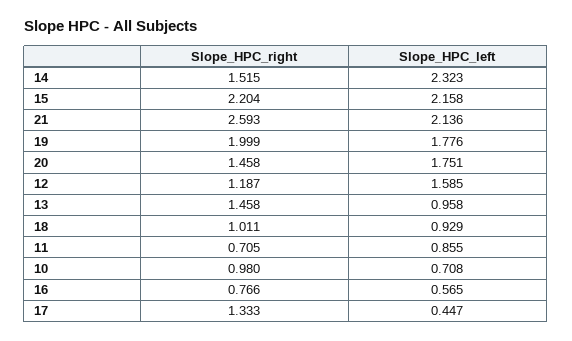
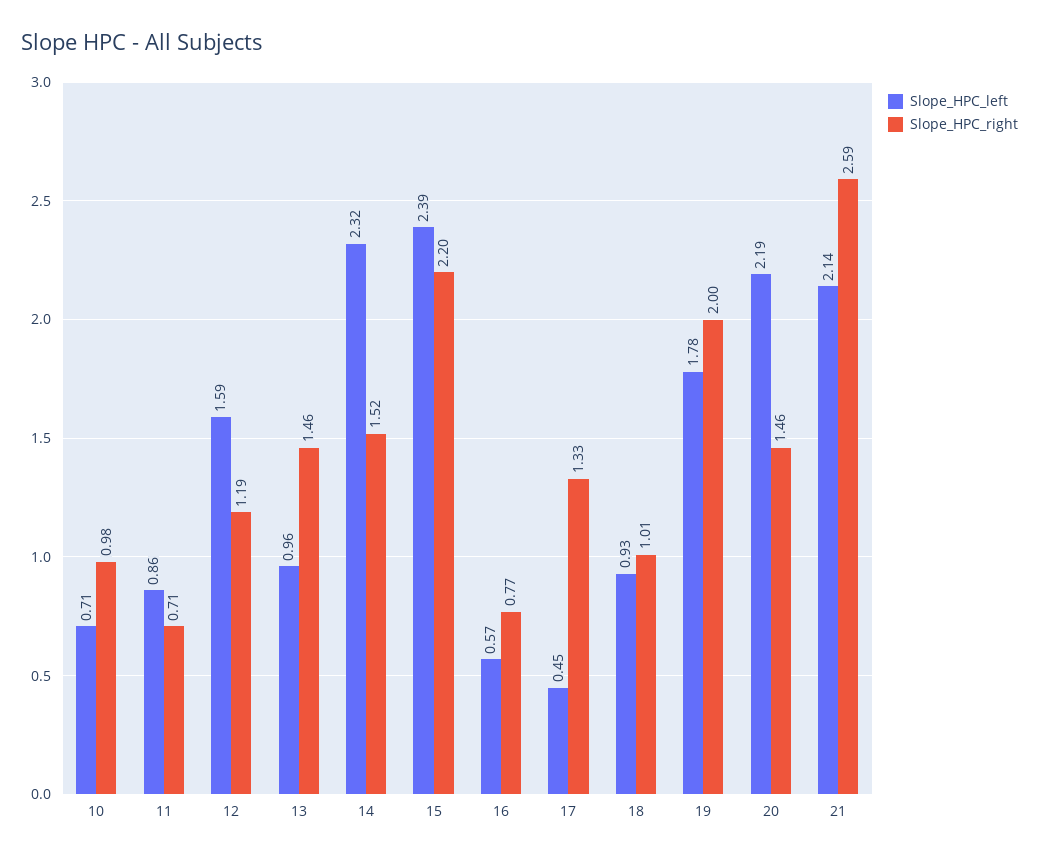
  {
    "Slope_HPC_right": {
      "14": 1.515,
      "15": 2.204,
      "21": 2.593,
      "19": 1.999,
      "20": 1.458,
      "12": 1.187,
      "13": 1.458,
      "18": 1.011,
      "11": 0.705,
      "10": 0.98,
      "16": 0.766,
      "17": 1.333
    },
    "Slope_HPC_left": {
      "14": 2.323,
-     "15": 2.158,
+     "15": 2.39,
      "21": 2.136,
      "19": 1.776,
-     "20": 1.751,
+     "20": 2.19,
      "12": 1.585,
      "13": 0.958,
      "18": 0.929,
      "11": 0.855,
      "10": 0.708,
      "16": 0.565,
      "17": 0.447
    }
  }

